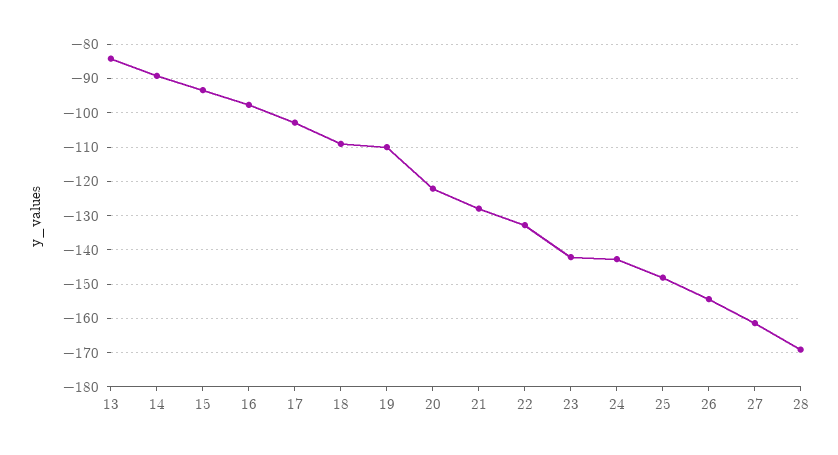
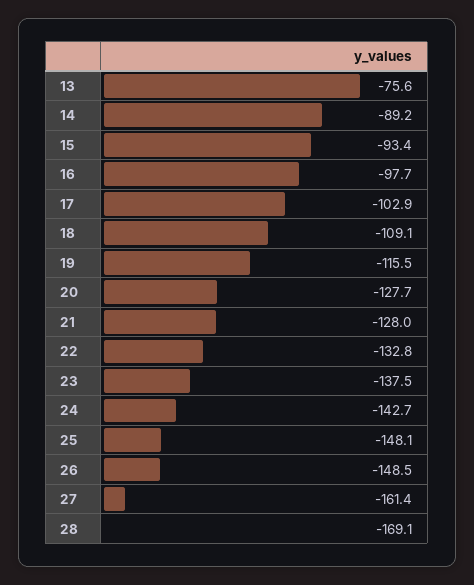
  {
-   "13": -84,
+   "13": -75.6,
    "14": -89.2,
    "15": -93.4,
    "16": -97.7,
    "17": -102.9,
    "18": -109.1,
-   "19": -110,
+   "19": -115.5,
-   "20": -122,
+   "20": -127.7,
    "21": -128,
    "22": -132.8,
-   "23": -142,
+   "23": -137.5,
    "24": -142.7,
    "25": -148.1,
-   "26": -154,
+   "26": -148.5,
    "27": -161.4,
    "28": -169.1
  }

